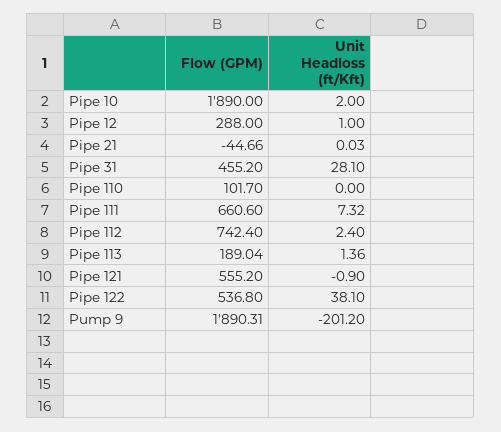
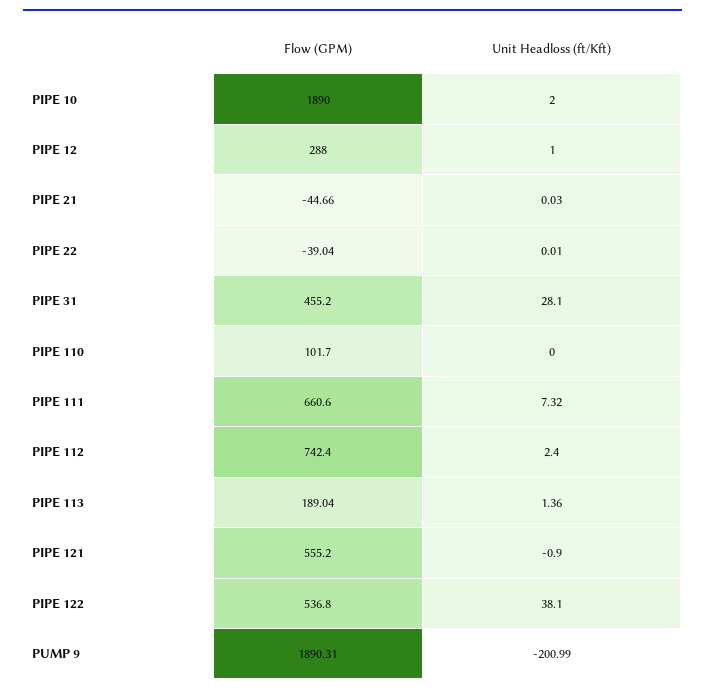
  {
    "Flow (GPM)": {
      "Pipe 10": 1890,
      "Pipe 12": 288,
      "Pipe 21": -44.66,
      "Pipe 31": 455.2,
      "Pipe 110": 101.7,
      "Pipe 111": 660.6,
      "Pipe 112": 742.4,
      "Pipe 113": 189.04,
      "Pipe 121": 555.2,
      "Pipe 122": 536.8,
-     "Pump 9": 1890.31
+     "Pump 9": 1890.31,
+     "PIPE 22": -39.04
    },
    "Unit Headloss (ft/Kft)": {
      "Pipe 10": 2,
      "Pipe 12": 1,
      "Pipe 21": 0.03,
      "Pipe 31": 28.1,
      "Pipe 110": 0,
      "Pipe 111": 7.32,
      "Pipe 112": 2.4,
      "Pipe 113": 1.36,
      "Pipe 121": -0.9,
      "Pipe 122": 38.1,
-     "Pump 9": -201.2
+     "Pump 9": -200.99,
+     "PIPE 22": 0.01
    }
  }

